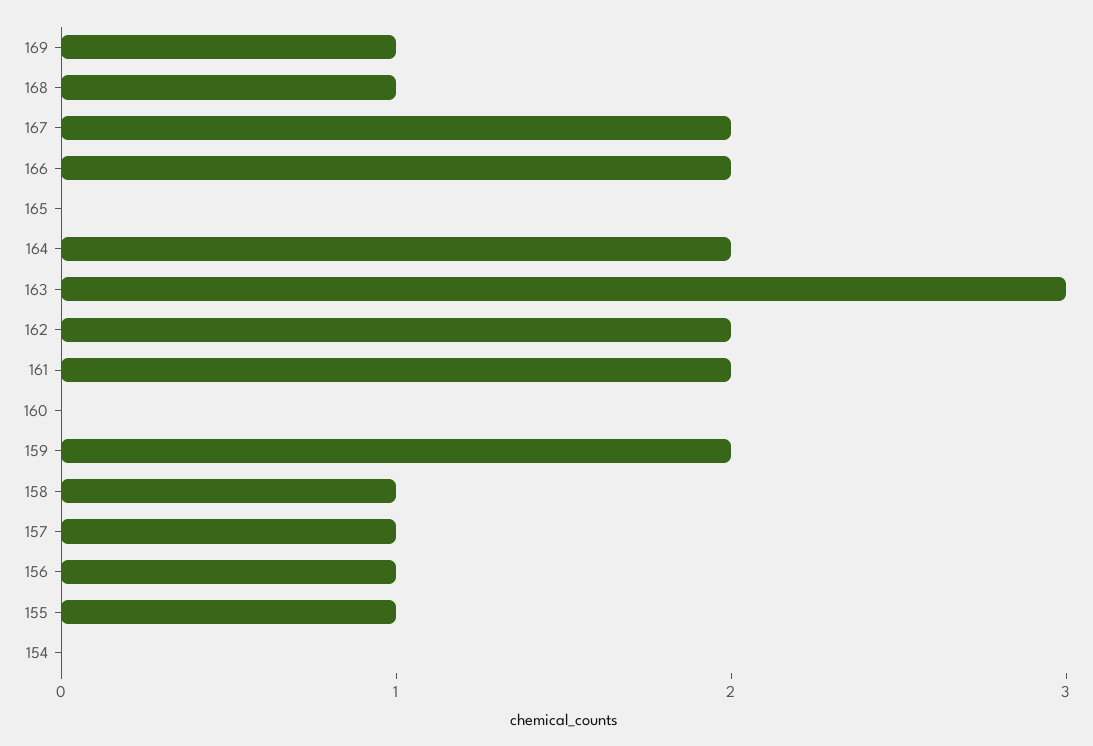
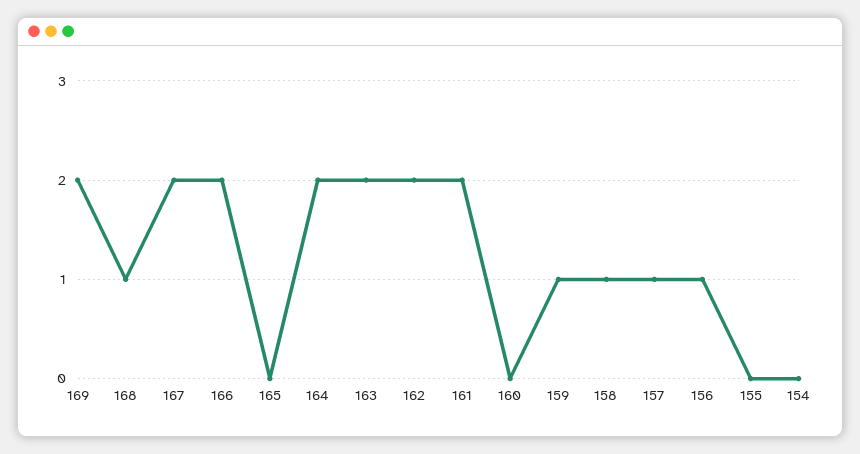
  {
-   "169": 1,
+   "169": 2,
    "168": 1,
    "167": 2,
    "166": 2,
    "165": 0,
    "164": 2,
-   "163": 3,
+   "163": 2,
    "162": 2,
    "161": 2,
    "160": 0,
-   "159": 2,
+   "159": 1,
    "158": 1,
    "157": 1,
    "156": 1,
-   "155": 1,
+   "155": 0,
    "154": 0
  }

